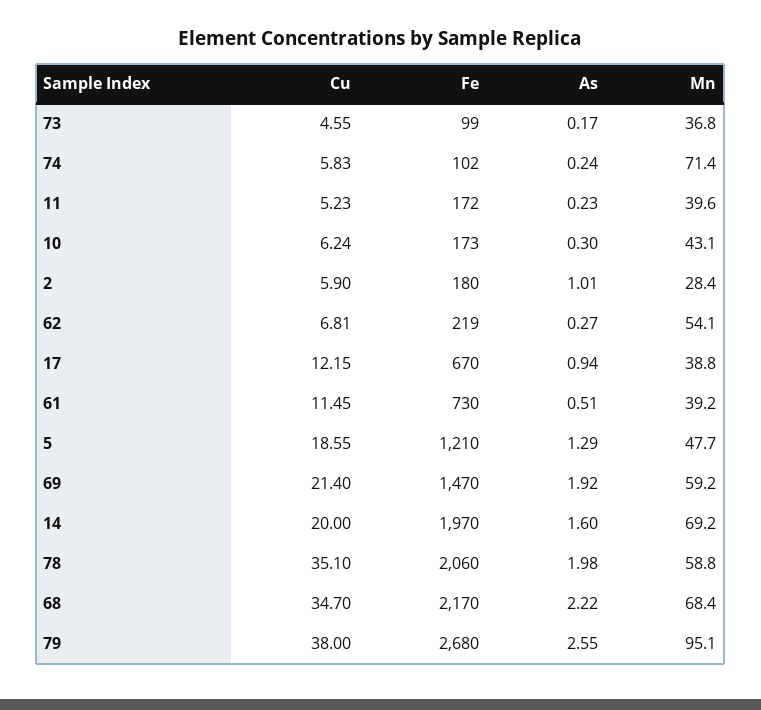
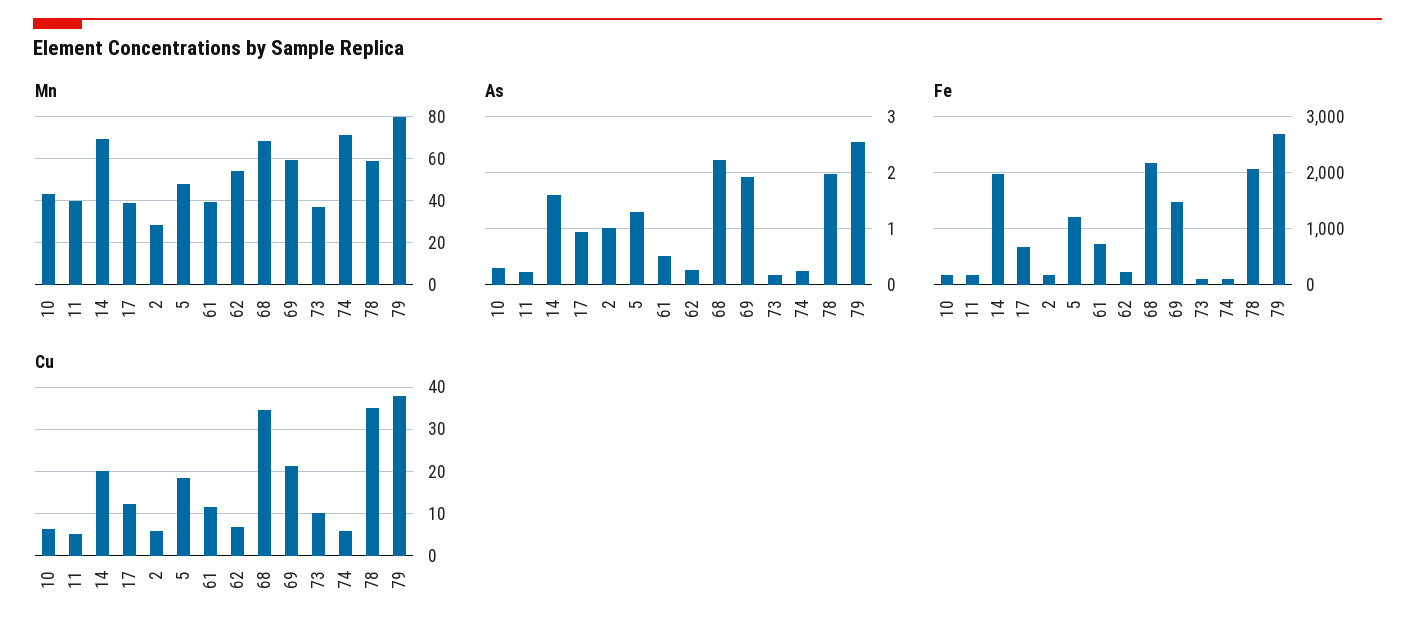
  {
    "Cu": {
-     "73": 4.55,
+     "73": 10,
      "74": 5.83,
      "11": 5.23,
      "10": 6.24,
      "2": 5.9,
      "62": 6.81,
      "17": 12.15,
      "61": 11.45,
      "5": 18.55,
      "69": 21.4,
      "14": 20,
      "78": 35.1,
      "68": 34.7,
      "79": 38
    },
    "Fe": {
      "73": 99,
      "74": 102,
      "11": 172,
      "10": 173,
      "2": 180,
      "62": 219,
      "17": 670,
      "61": 730,
      "5": 1210,
      "69": 1470,
      "14": 1970,
      "78": 2060,
      "68": 2170,
      "79": 2680
    },
    "As": {
      "73": 0.17,
      "74": 0.24,
      "11": 0.23,
      "10": 0.3,
      "2": 1.01,
      "62": 0.27,
      "17": 0.94,
      "61": 0.51,
      "5": 1.29,
      "69": 1.92,
      "14": 1.6,
      "78": 1.98,
      "68": 2.22,
      "79": 2.55
    },
    "Mn": {
      "73": 36.8,
      "74": 71.4,
      "11": 39.6,
      "10": 43.1,
      "2": 28.4,
      "62": 54.1,
      "17": 38.8,
      "61": 39.2,
      "5": 47.7,
      "69": 59.2,
      "14": 69.2,
      "78": 58.8,
      "68": 68.4,
-     "79": 95.1
+     "79": 80
    }
  }

